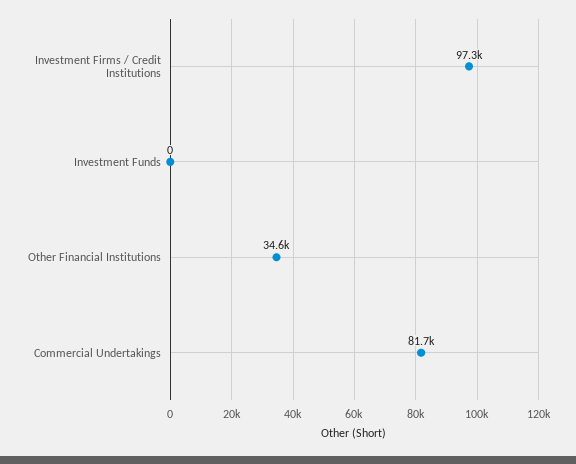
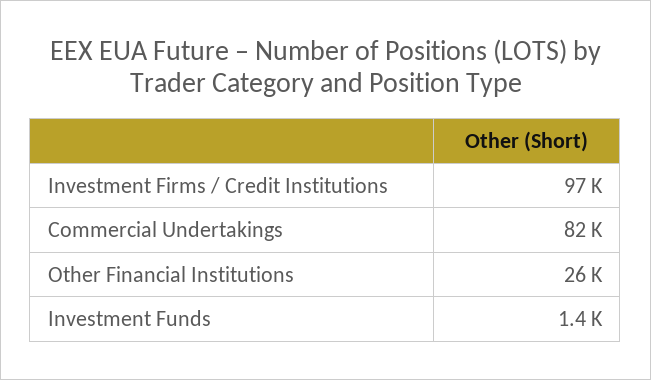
  {
    "Investment Firms / Credit Institutions": 97300,
-   "Investment Funds": 0,
+   "Investment Funds": 1400,
-   "Other Financial Institutions": 34600,
+   "Other Financial Institutions": 26000,
    "Commercial Undertakings": 81700
  }

